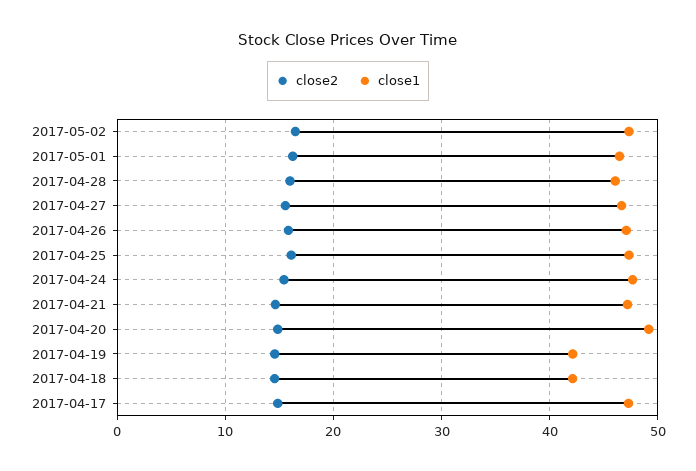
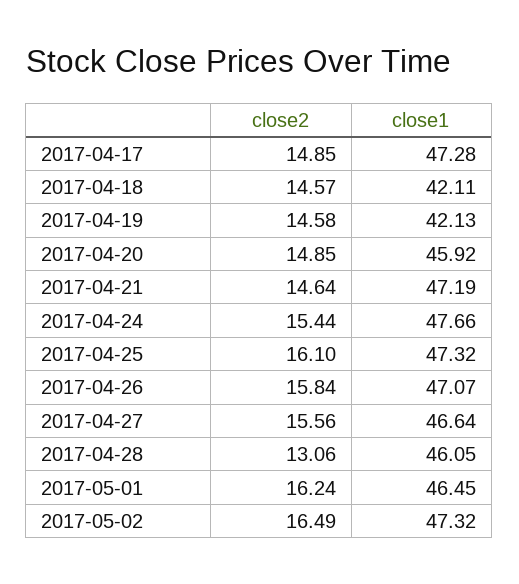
  {
    "close2": {
      "2017-05-02": 16.49,
      "2017-05-01": 16.24,
-     "2017-04-28": 16,
+     "2017-04-28": 13.06,
      "2017-04-27": 15.56,
      "2017-04-26": 15.84,
      "2017-04-25": 16.1,
      "2017-04-24": 15.44,
      "2017-04-21": 14.64,
      "2017-04-20": 14.85,
      "2017-04-19": 14.58,
      "2017-04-18": 14.57,
      "2017-04-17": 14.85
    },
    "close1": {
      "2017-05-02": 47.32,
      "2017-05-01": 46.45,
      "2017-04-28": 46.05,
      "2017-04-27": 46.64,
      "2017-04-26": 47.07,
      "2017-04-25": 47.32,
      "2017-04-24": 47.66,
      "2017-04-21": 47.19,
-     "2017-04-20": 49,
+     "2017-04-20": 45.92,
      "2017-04-19": 42.13,
      "2017-04-18": 42.11,
      "2017-04-17": 47.28
    }
  }

